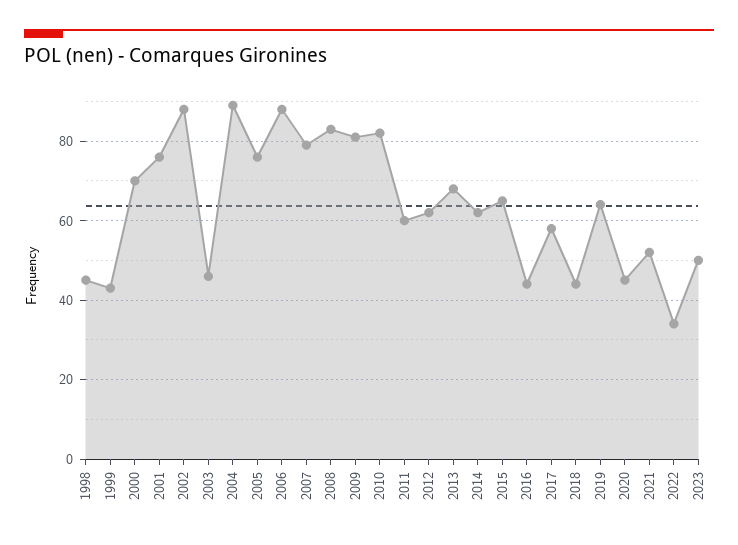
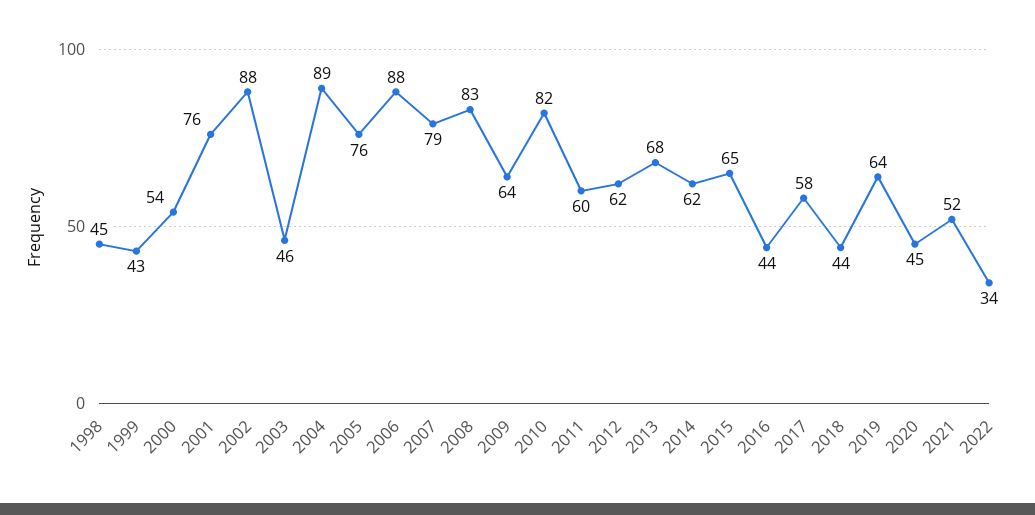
  {
    "1998": 45,
    "1999": 43,
-   "2000": 70,
+   "2000": 54,
    "2001": 76,
    "2002": 88,
    "2003": 46,
    "2004": 89,
    "2005": 76,
    "2006": 88,
    "2007": 79,
    "2008": 83,
-   "2009": 80,
+   "2009": 64,
    "2010": 82,
    "2011": 60,
    "2012": 62,
    "2013": 68,
    "2014": 62,
    "2015": 65,
    "2016": 44,
    "2017": 58,
    "2018": 44,
    "2019": 64,
    "2020": 45,
    "2021": 52,
-   "2022": 34,
+   "2022": 34
-   "2023": 50
  }

